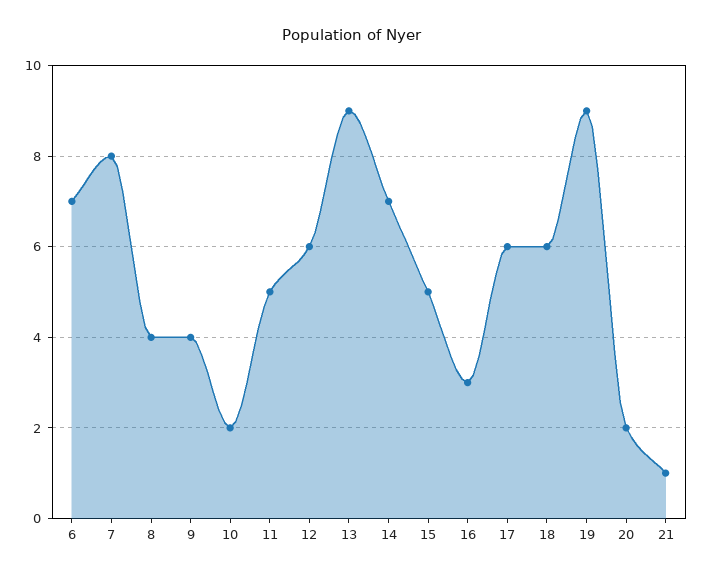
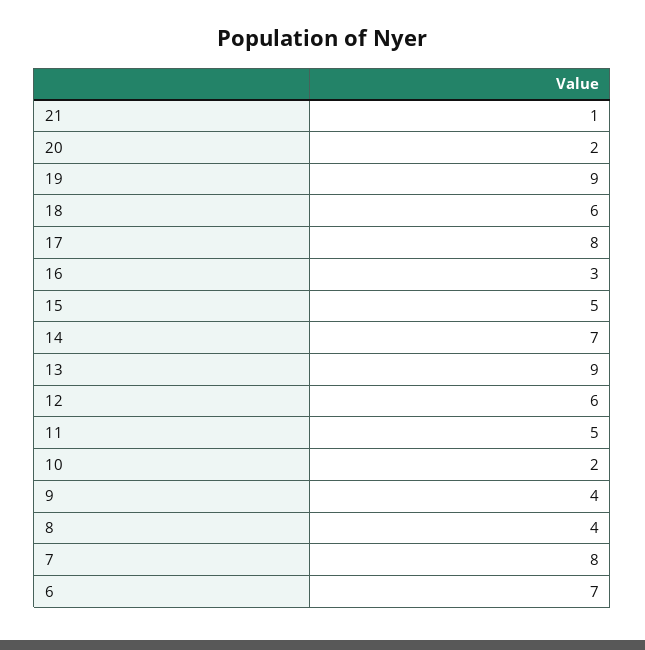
  {
    "6": 7,
    "7": 8,
    "8": 4,
    "9": 4,
    "10": 2,
    "11": 5,
    "12": 6,
    "13": 9,
    "14": 7,
    "15": 5,
    "16": 3,
-   "17": 6,
+   "17": 8,
    "18": 6,
    "19": 9,
    "20": 2,
    "21": 1
  }

